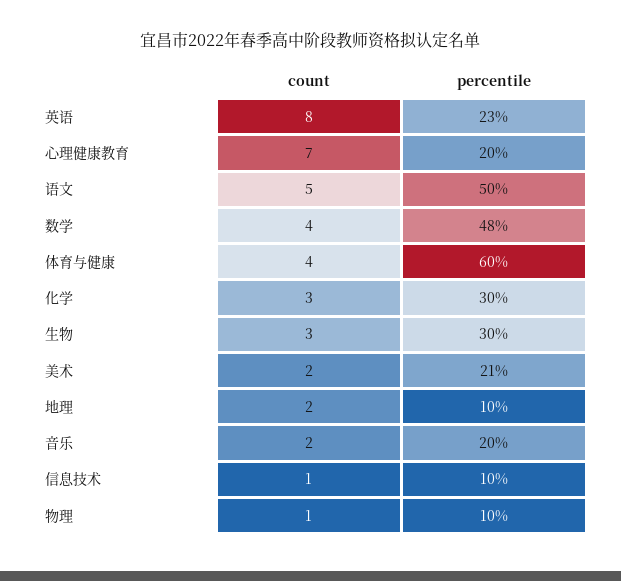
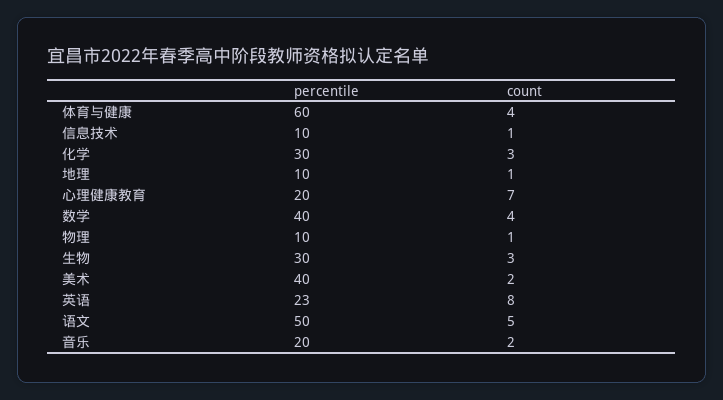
  {
    "count": {
      "英语": 8,
      "心理健康教育": 7,
      "语文": 5,
      "数学": 4,
      "体育与健康": 4,
      "化学": 3,
      "生物": 3,
      "美术": 2,
-     "地理": 2,
+     "地理": 1,
      "音乐": 2,
      "信息技术": 1,
      "物理": 1
    },
    "percentile": {
      "英语": 23,
      "心理健康教育": 20,
      "语文": 50,
-     "数学": 48,
+     "数学": 40,
      "体育与健康": 60,
      "化学": 30,
      "生物": 30,
-     "美术": 21,
+     "美术": 40,
      "地理": 10,
      "音乐": 20,
      "信息技术": 10,
      "物理": 10
    }
  }

